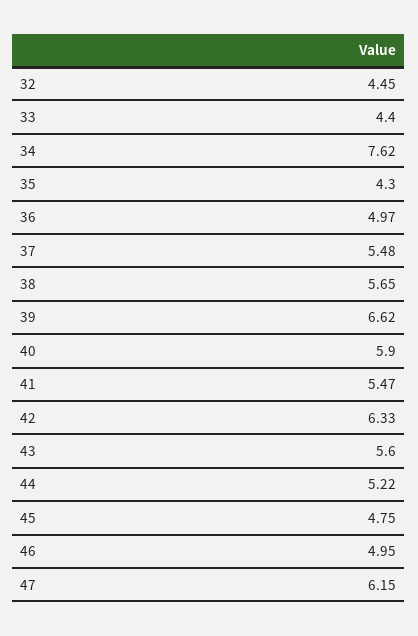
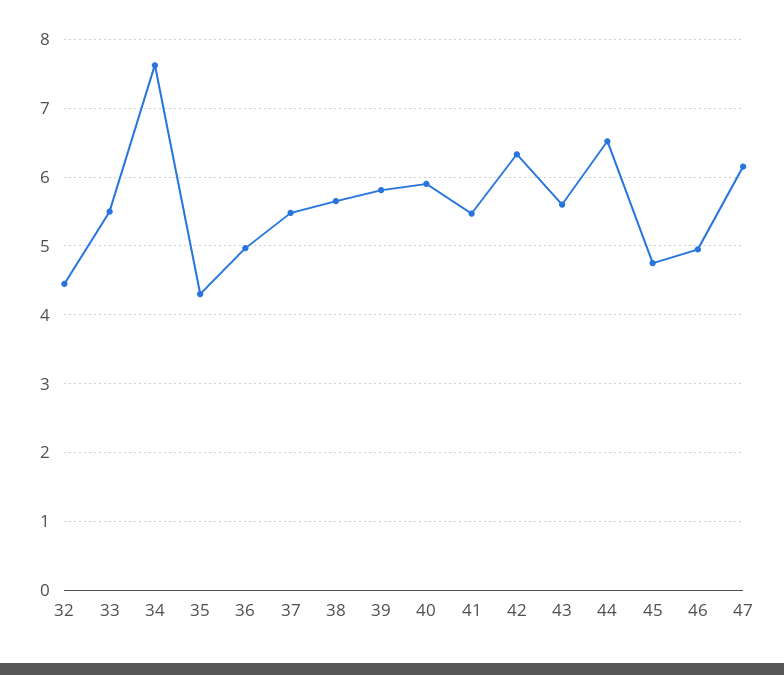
  {
    "32": 4.45,
-   "33": 4.4,
+   "33": 5.5,
    "34": 7.62,
    "35": 4.3,
    "36": 4.97,
    "37": 5.48,
    "38": 5.65,
-   "39": 6.62,
+   "39": 5.8,
    "40": 5.9,
    "41": 5.47,
    "42": 6.33,
    "43": 5.6,
-   "44": 5.22,
+   "44": 6.5,
    "45": 4.75,
    "46": 4.95,
    "47": 6.15
  }

